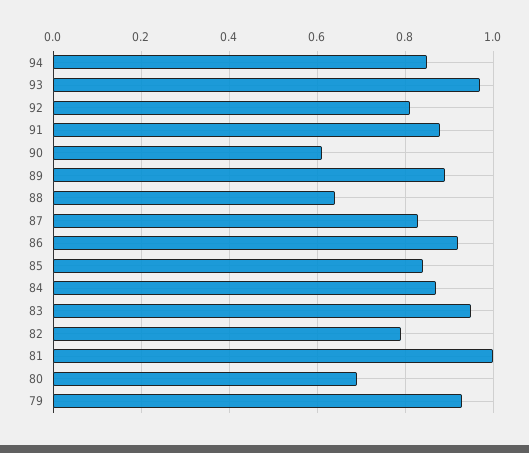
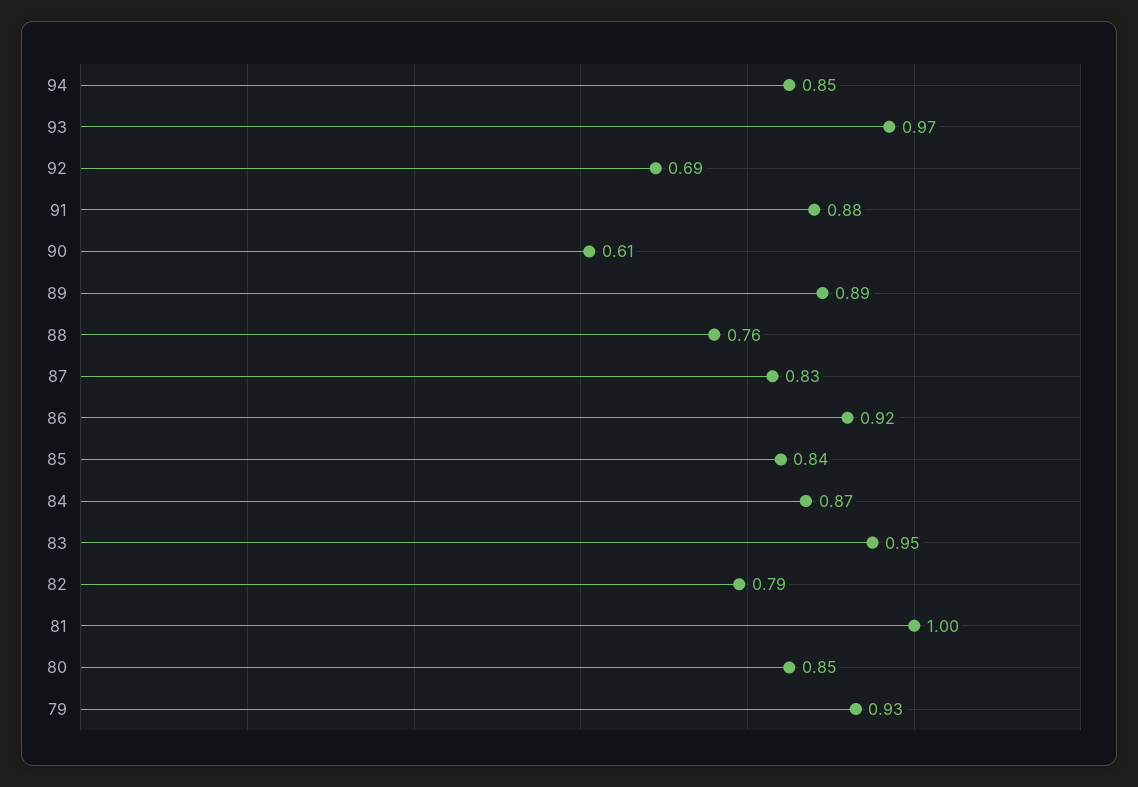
  {
    "94": 0.85,
    "93": 0.97,
-   "92": 0.8,
+   "92": 0.69,
    "91": 0.88,
    "90": 0.61,
    "89": 0.89,
-   "88": 0.65,
+   "88": 0.76,
    "87": 0.83,
    "86": 0.92,
    "85": 0.84,
    "84": 0.87,
    "83": 0.95,
    "82": 0.79,
    "81": 1,
-   "80": 0.7,
+   "80": 0.85,
    "79": 0.93
  }

